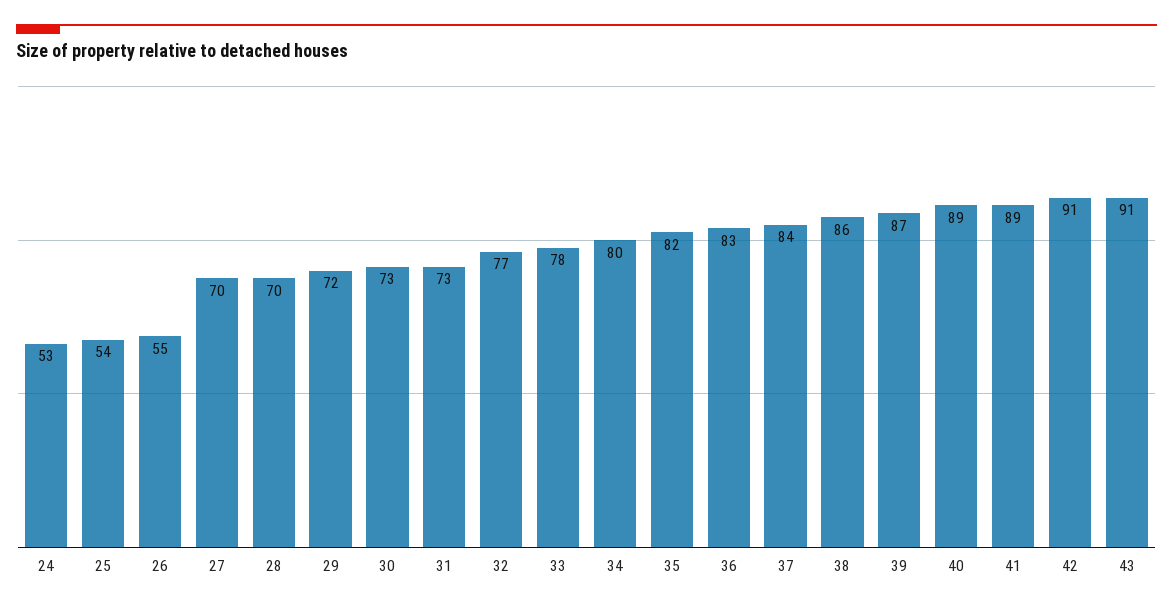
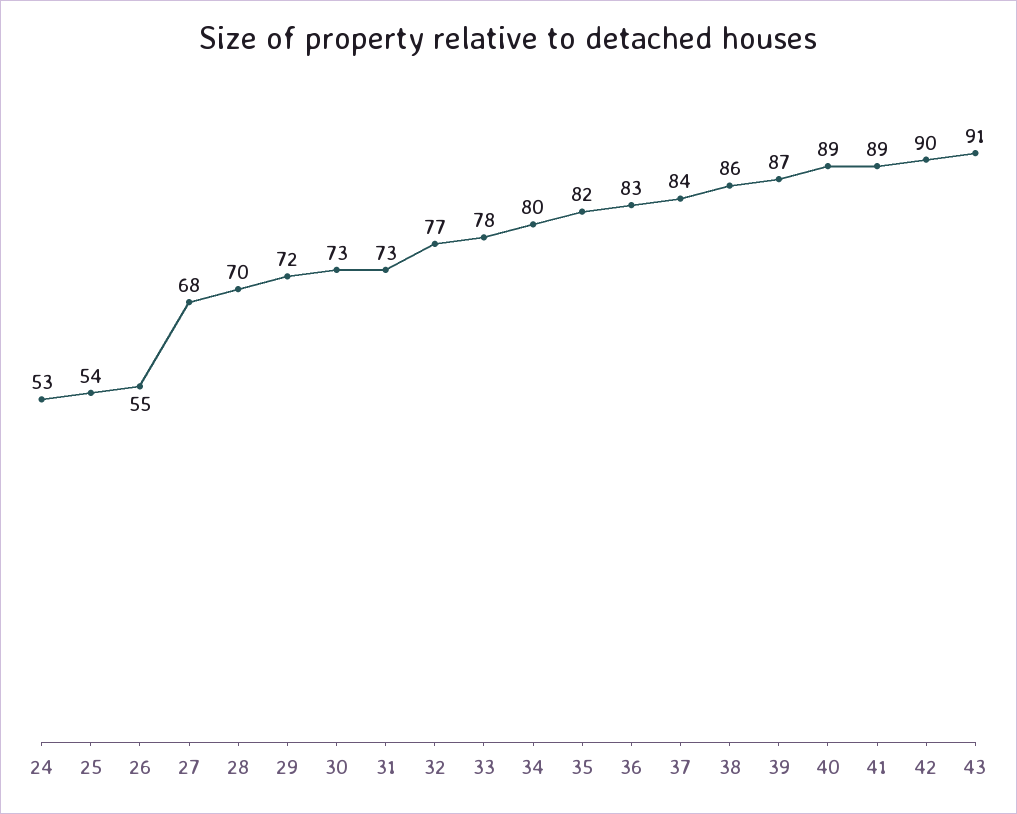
  {
    "24": 53,
    "25": 54,
    "26": 55,
-   "27": 70,
+   "27": 68,
    "28": 70,
    "29": 72,
    "30": 73,
    "31": 73,
    "32": 77,
    "33": 78,
    "34": 80,
    "35": 82,
    "36": 83,
    "37": 84,
    "38": 86,
    "39": 87,
    "40": 89,
    "41": 89,
-   "42": 91,
+   "42": 90,
    "43": 91
  }

